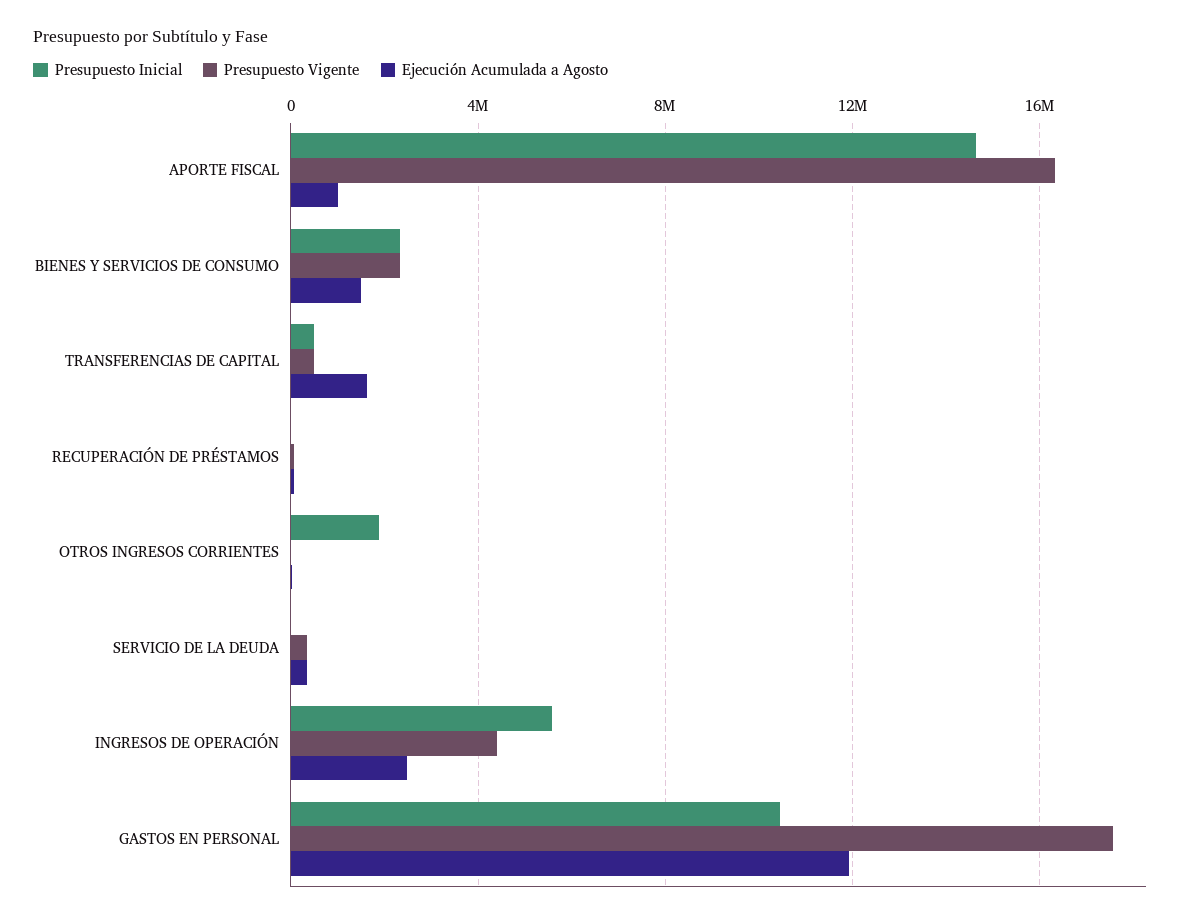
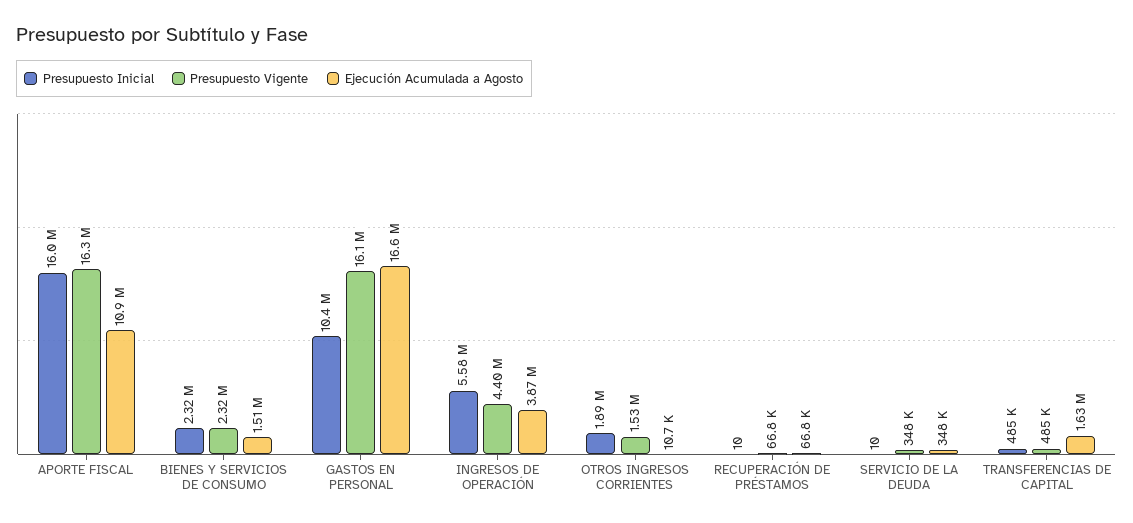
  {
    "Presupuesto Inicial": {
-     "APORTE FISCAL": 14500000,
+     "APORTE FISCAL": 16000000,
      "BIENES Y SERVICIOS DE CONSUMO": 2320000,
      "TRANSFERENCIAS DE CAPITAL": 485000,
      "RECUPERACIÓN DE PRÉSTAMOS": 10,
      "OTROS INGRESOS CORRIENTES": 1890000,
      "SERVICIO DE LA DEUDA": 10,
      "INGRESOS DE OPERACIÓN": 5580000,
      "GASTOS EN PERSONAL": 10400000
    },
    "Presupuesto Vigente": {
      "APORTE FISCAL": 16300000,
      "BIENES Y SERVICIOS DE CONSUMO": 2320000,
      "TRANSFERENCIAS DE CAPITAL": 485000,
      "RECUPERACIÓN DE PRÉSTAMOS": 66800,
-     "OTROS INGRESOS CORRIENTES": 0,
+     "OTROS INGRESOS CORRIENTES": 1530000,
      "SERVICIO DE LA DEUDA": 348000,
      "INGRESOS DE OPERACIÓN": 4400000,
-     "GASTOS EN PERSONAL": 17500000
+     "GASTOS EN PERSONAL": 16100000
    },
    "Ejecución Acumulada a Agosto": {
-     "APORTE FISCAL": 1000000,
+     "APORTE FISCAL": 10900000,
      "BIENES Y SERVICIOS DE CONSUMO": 1510000,
      "TRANSFERENCIAS DE CAPITAL": 1630000,
      "RECUPERACIÓN DE PRÉSTAMOS": 66800,
      "OTROS INGRESOS CORRIENTES": 10700,
      "SERVICIO DE LA DEUDA": 348000,
-     "INGRESOS DE OPERACIÓN": 2500000,
+     "INGRESOS DE OPERACIÓN": 3870000,
-     "GASTOS EN PERSONAL": 12000000
+     "GASTOS EN PERSONAL": 16600000
    }
  }

